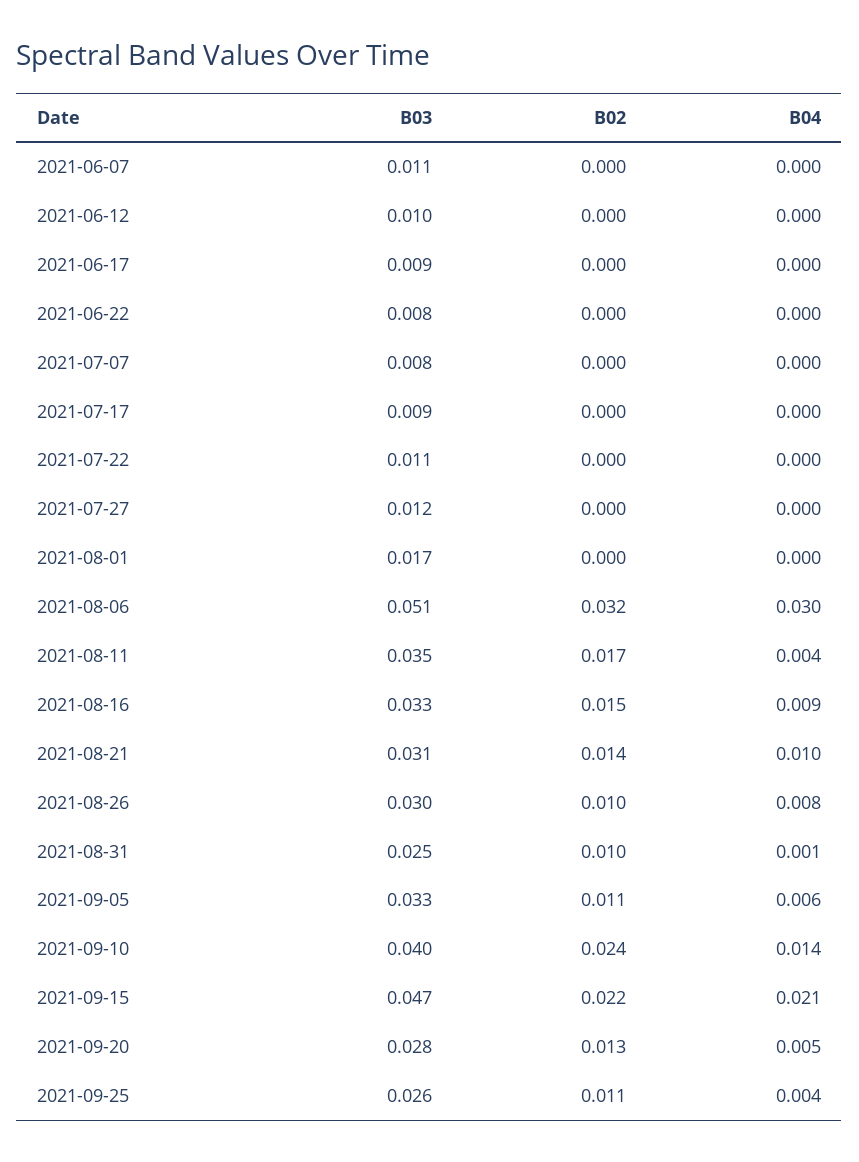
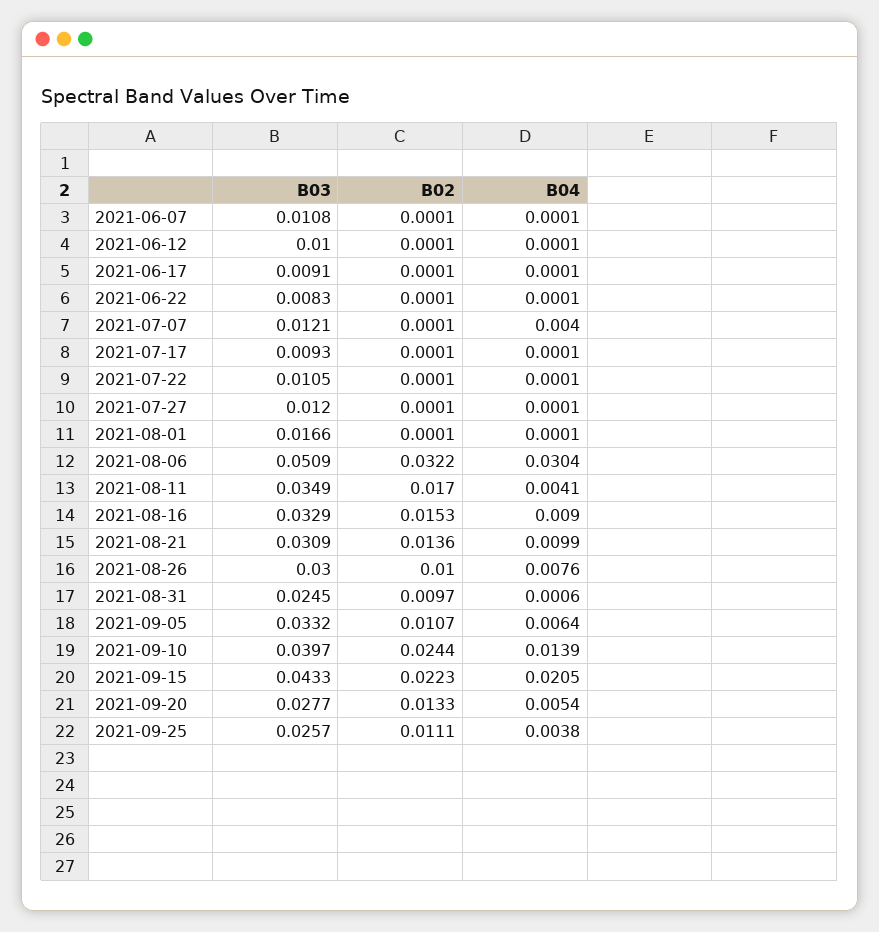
  {
    "B03": {
      "2021-06-07": 0.0108,
      "2021-06-12": 0.01,
      "2021-06-17": 0.0091,
      "2021-06-22": 0.0083,
-     "2021-07-07": 0.008,
+     "2021-07-07": 0.0121,
      "2021-07-17": 0.0093,
      "2021-07-22": 0.0105,
      "2021-07-27": 0.012,
      "2021-08-01": 0.0166,
      "2021-08-06": 0.0509,
      "2021-08-11": 0.0349,
      "2021-08-16": 0.0329,
      "2021-08-21": 0.0309,
      "2021-08-26": 0.03,
      "2021-08-31": 0.0245,
      "2021-09-05": 0.0332,
      "2021-09-10": 0.0397,
-     "2021-09-15": 0.047,
+     "2021-09-15": 0.0433,
      "2021-09-20": 0.0277,
      "2021-09-25": 0.0257
    },
    "B02": {
      "2021-06-07": 0.0001,
      "2021-06-12": 0.0001,
      "2021-06-17": 0.0001,
      "2021-06-22": 0.0001,
      "2021-07-07": 0.0001,
      "2021-07-17": 0.0001,
      "2021-07-22": 0.0001,
      "2021-07-27": 0.0001,
      "2021-08-01": 0.0001,
      "2021-08-06": 0.0322,
      "2021-08-11": 0.017,
      "2021-08-16": 0.0153,
      "2021-08-21": 0.0136,
      "2021-08-26": 0.01,
      "2021-08-31": 0.0097,
      "2021-09-05": 0.0107,
      "2021-09-10": 0.0244,
      "2021-09-15": 0.0223,
      "2021-09-20": 0.0133,
      "2021-09-25": 0.0111
    },
    "B04": {
      "2021-06-07": 0.0001,
      "2021-06-12": 0.0001,
      "2021-06-17": 0.0001,
      "2021-06-22": 0.0001,
-     "2021-07-07": 0,
+     "2021-07-07": 0.004,
      "2021-07-17": 0.0001,
      "2021-07-22": 0.0001,
      "2021-07-27": 0.0001,
      "2021-08-01": 0.0001,
      "2021-08-06": 0.0304,
      "2021-08-11": 0.0041,
      "2021-08-16": 0.009,
      "2021-08-21": 0.0099,
      "2021-08-26": 0.0076,
      "2021-08-31": 0.0006,
      "2021-09-05": 0.0064,
      "2021-09-10": 0.0139,
      "2021-09-15": 0.0205,
      "2021-09-20": 0.0054,
      "2021-09-25": 0.0038
    }
  }

